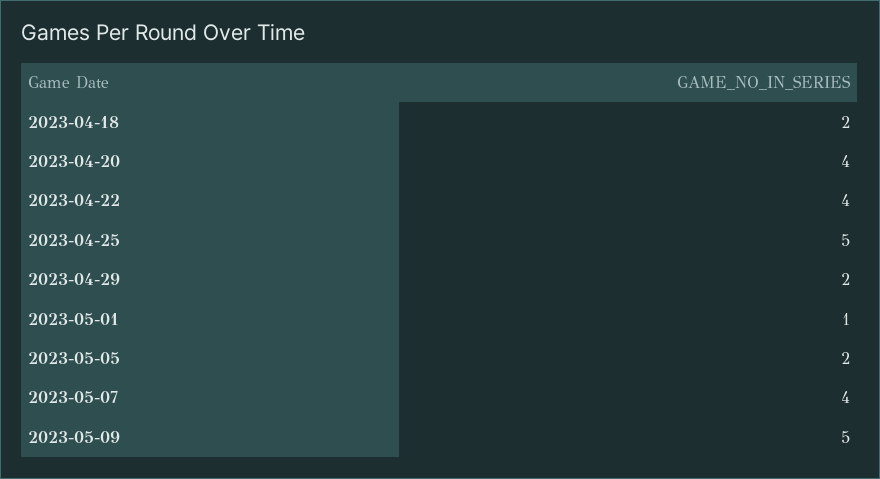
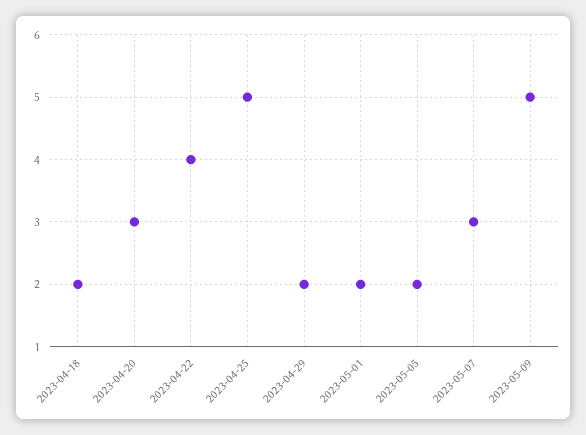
  {
    "2023-04-18": 2,
-   "2023-04-20": 4,
+   "2023-04-20": 3,
    "2023-04-22": 4,
    "2023-04-25": 5,
    "2023-04-29": 2,
-   "2023-05-01": 1,
+   "2023-05-01": 2,
    "2023-05-05": 2,
-   "2023-05-07": 4,
+   "2023-05-07": 3,
    "2023-05-09": 5
  }

